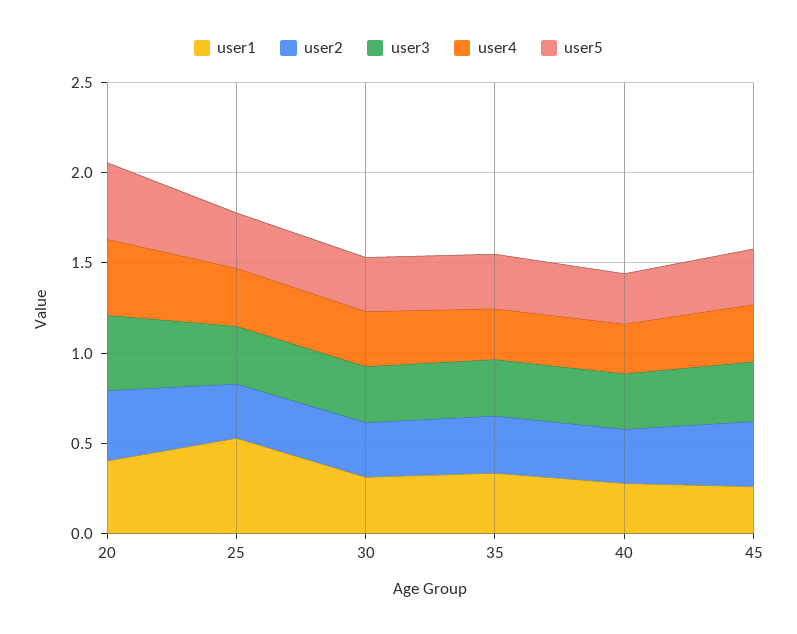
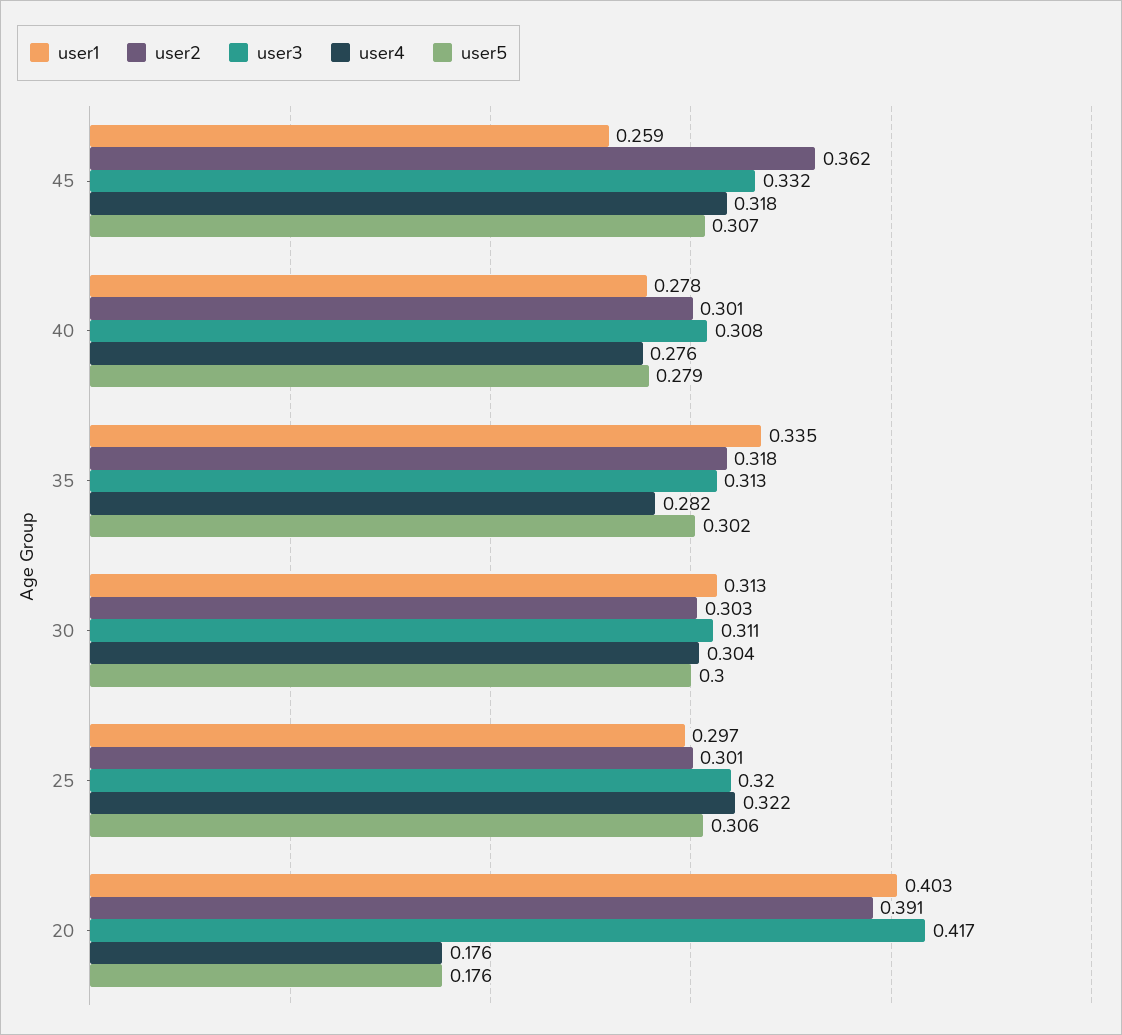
  {
    "user1": {
      "20": 0.403,
-     "25": 0.5,
+     "25": 0.297,
      "30": 0.313,
      "35": 0.335,
      "40": 0.278,
      "45": 0.259
    },
    "user2": {
      "20": 0.391,
      "25": 0.301,
      "30": 0.303,
      "35": 0.318,
      "40": 0.301,
      "45": 0.362
    },
    "user3": {
      "20": 0.417,
      "25": 0.32,
      "30": 0.311,
      "35": 0.313,
      "40": 0.308,
      "45": 0.332
    },
    "user4": {
-     "20": 0.4,
+     "20": 0.176,
      "25": 0.322,
      "30": 0.304,
      "35": 0.282,
      "40": 0.276,
      "45": 0.318
    },
    "user5": {
-     "20": 0.4,
+     "20": 0.176,
      "25": 0.306,
      "30": 0.3,
      "35": 0.302,
      "40": 0.279,
      "45": 0.307
    }
  }

